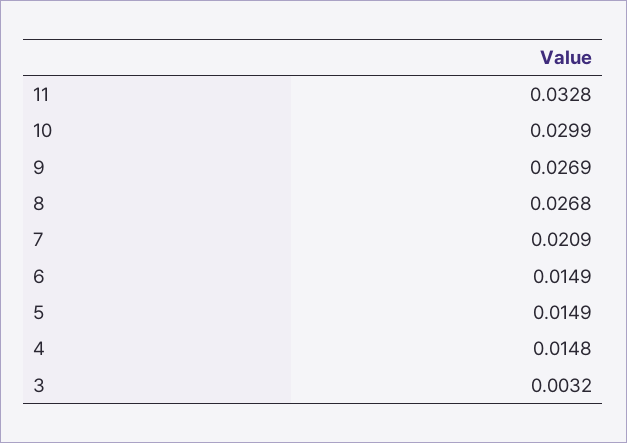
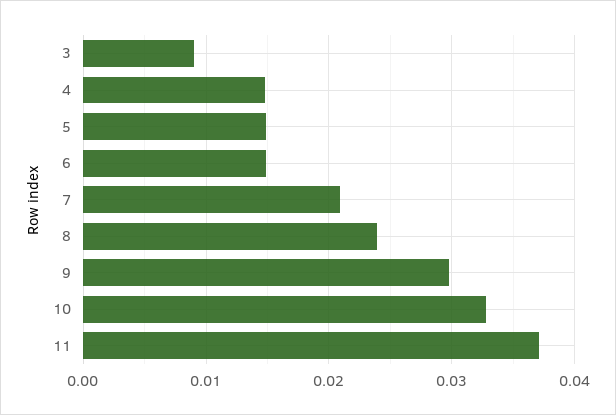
  {
-   "11": 0.0328,
+   "11": 0.037,
-   "10": 0.0299,
+   "10": 0.033,
-   "9": 0.0269,
+   "9": 0.03,
-   "8": 0.0268,
+   "8": 0.024,
    "7": 0.0209,
    "6": 0.0149,
    "5": 0.0149,
    "4": 0.0148,
-   "3": 0.0032
+   "3": 0.009
  }

